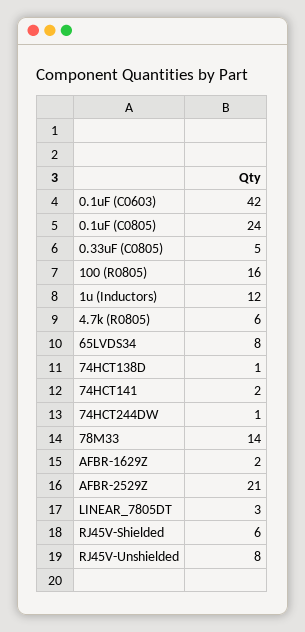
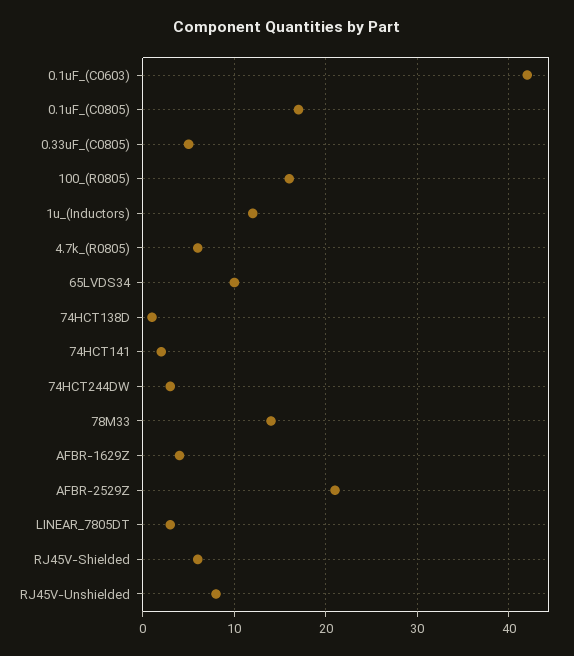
  {
    "0.1uF (C0603)": 42,
-   "0.1uF (C0805)": 24,
+   "0.1uF (C0805)": 17,
    "0.33uF (C0805)": 5,
    "100 (R0805)": 16,
    "1u (Inductors)": 12,
    "4.7k (R0805)": 6,
-   "65LVDS34": 8,
+   "65LVDS34": 10,
    "74HCT138D": 1,
    "74HCT141": 2,
-   "74HCT244DW": 1,
+   "74HCT244DW": 3,
    "78M33": 14,
-   "AFBR-1629Z": 2,
+   "AFBR-1629Z": 4,
    "AFBR-2529Z": 21,
    "LINEAR_7805DT": 3,
    "RJ45V-Shielded": 6,
    "RJ45V-Unshielded": 8
  }

